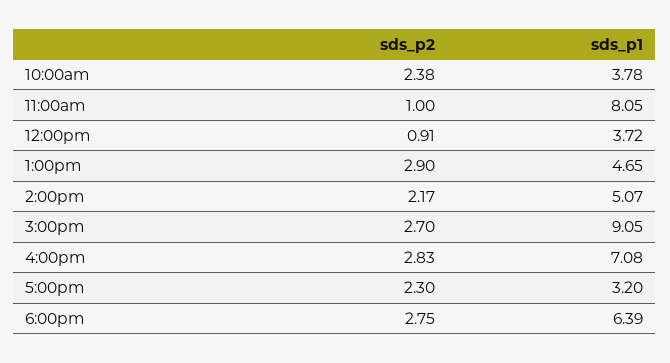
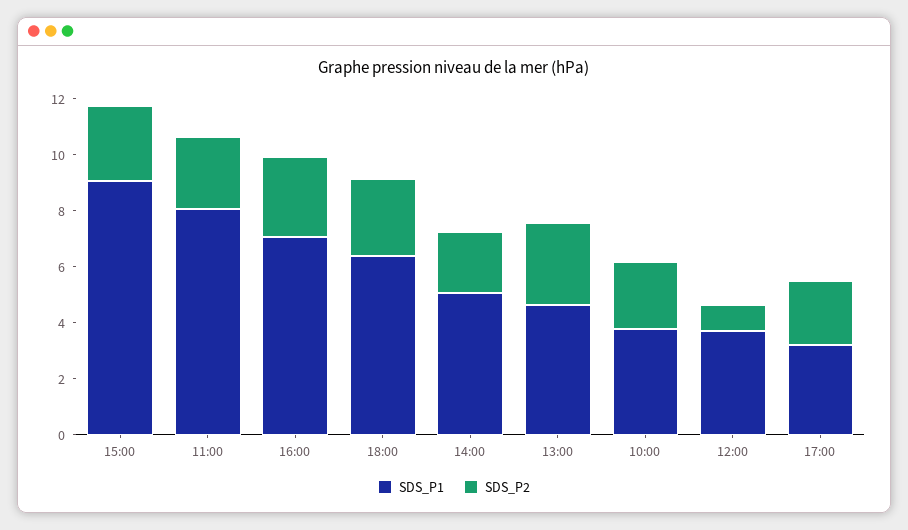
  {
    "sds_p2": {
      "10:00am": 2.38,
-     "11:00am": 1,
+     "11:00am": 2.5,
      "12:00pm": 0.91,
      "1:00pm": 2.9,
      "2:00pm": 2.17,
      "3:00pm": 2.7,
      "4:00pm": 2.83,
      "5:00pm": 2.3,
      "6:00pm": 2.75
    },
    "sds_p1": {
      "10:00am": 3.78,
      "11:00am": 8.05,
      "12:00pm": 3.72,
      "1:00pm": 4.65,
      "2:00pm": 5.07,
      "3:00pm": 9.05,
      "4:00pm": 7.08,
      "5:00pm": 3.2,
      "6:00pm": 6.39
    }
  }

